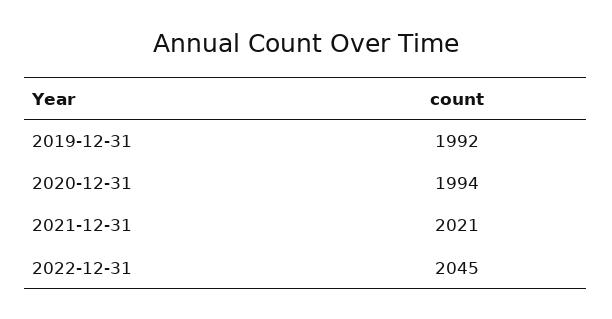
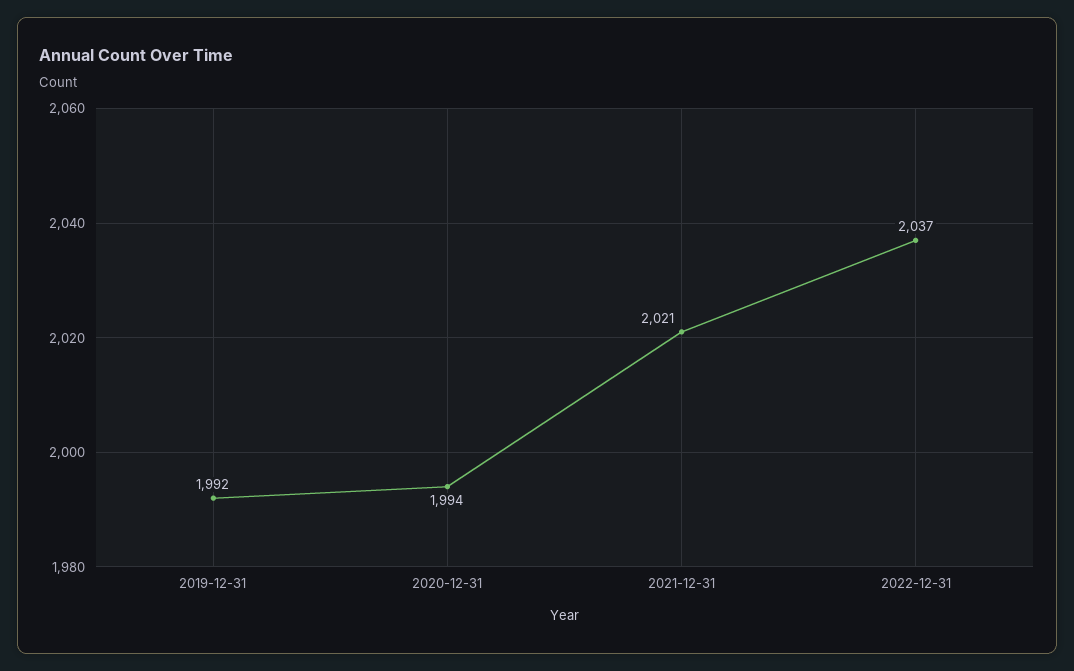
  {
    "2019-12-31": 1992,
    "2020-12-31": 1994,
    "2021-12-31": 2021,
-   "2022-12-31": 2045
+   "2022-12-31": 2037
  }

